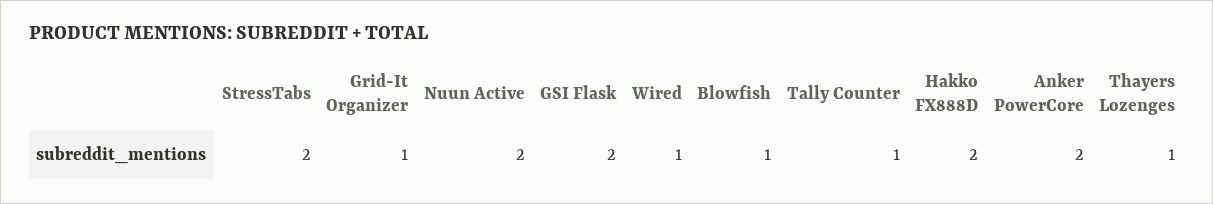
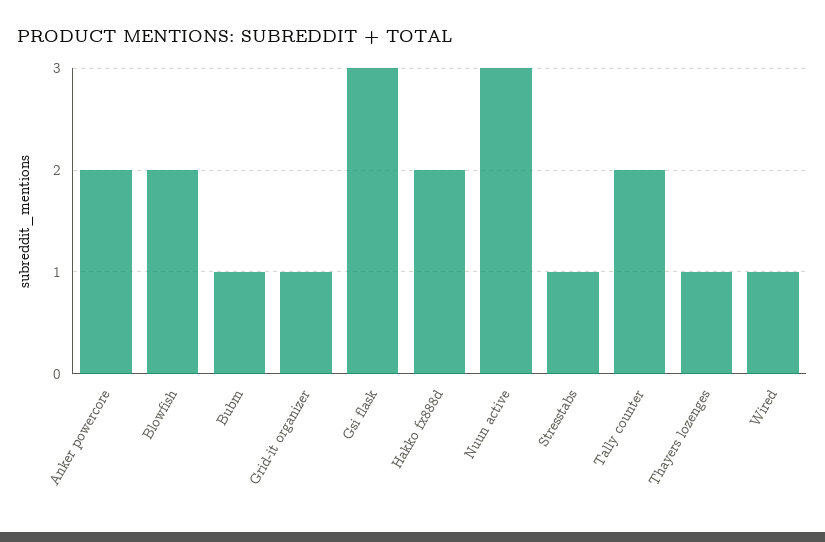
  {
-   "StressTabs": 2,
+   "StressTabs": 1,
    "Grid-It Organizer": 1,
-   "Nuun Active": 2,
+   "Nuun Active": 3,
-   "GSI Flask": 2,
+   "GSI Flask": 3,
    "Wired": 1,
-   "Blowfish": 1,
+   "Blowfish": 2,
-   "Tally Counter": 1,
+   "Tally Counter": 2,
    "Hakko FX888D": 2,
    "Anker PowerCore": 2,
-   "Thayers Lozenges": 1
+   "Thayers Lozenges": 1,
+   "Bubm": 1
  }

